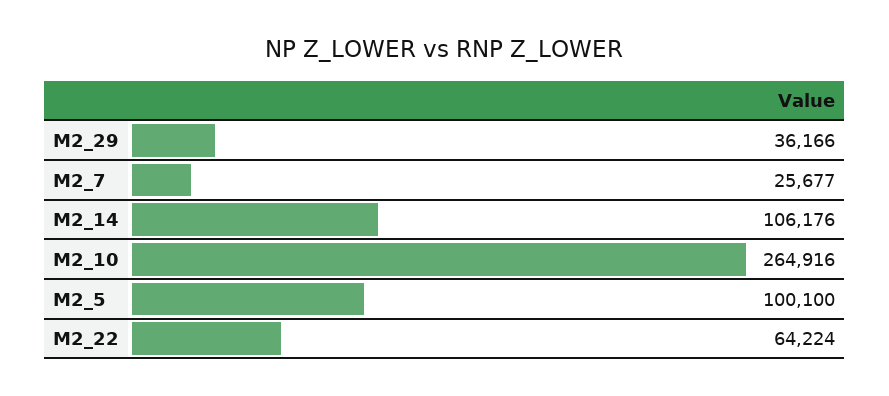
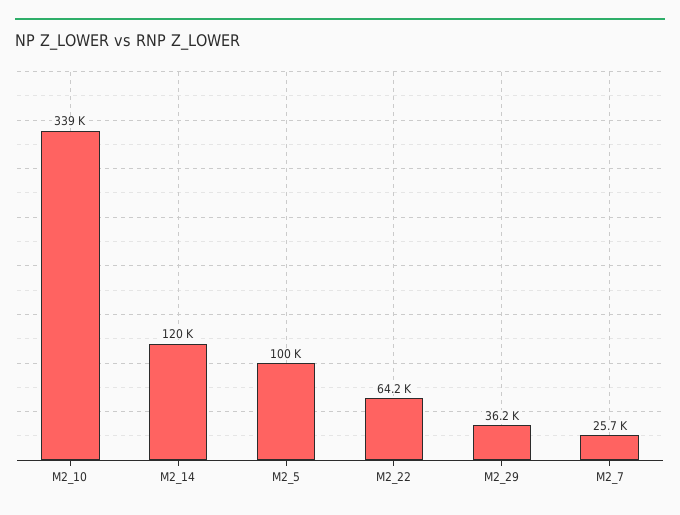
  {
    "M2_29": 36166,
    "M2_7": 25677,
-   "M2_14": 106176,
+   "M2_14": 120000,
-   "M2_10": 264916,
+   "M2_10": 339000,
    "M2_5": 100100,
    "M2_22": 64224
  }

